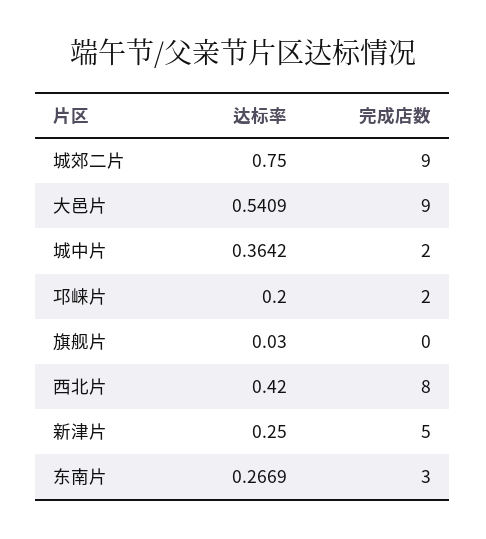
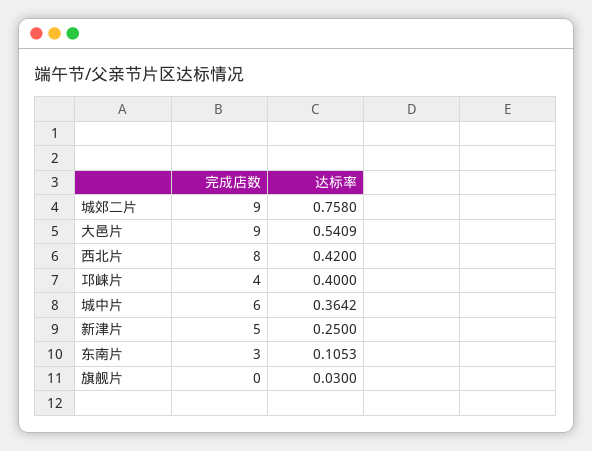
  {
    "达标率": {
-     "城郊二片": 0.75,
+     "城郊二片": 0.758,
      "大邑片": 0.5409,
      "城中片": 0.3642,
-     "邛崃片": 0.2,
+     "邛崃片": 0.4,
      "旗舰片": 0.03,
      "西北片": 0.42,
      "新津片": 0.25,
-     "东南片": 0.2669
+     "东南片": 0.1053
    },
    "完成店数": {
      "城郊二片": 9,
      "大邑片": 9,
-     "城中片": 2,
+     "城中片": 6,
-     "邛崃片": 2,
+     "邛崃片": 4,
      "旗舰片": 0,
      "西北片": 8,
      "新津片": 5,
      "东南片": 3
    }
  }

